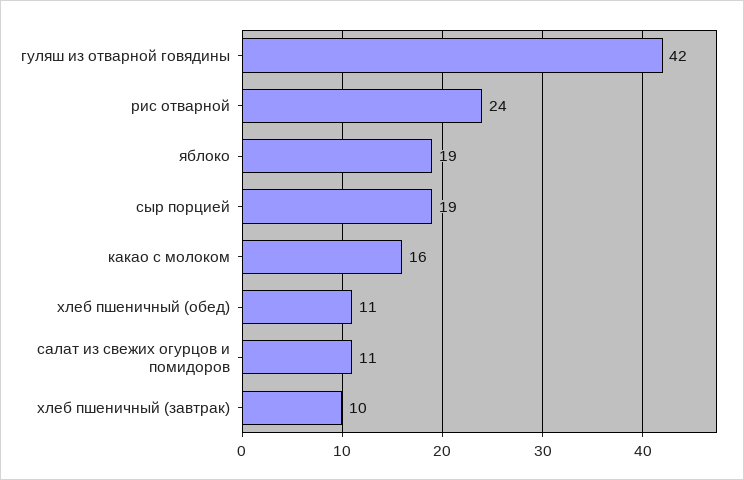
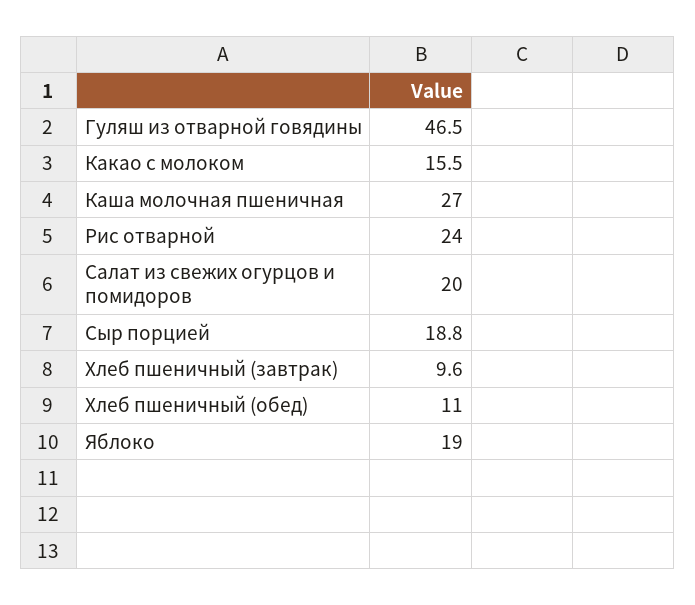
  {
-   "гуляш из отварной говядины": 42,
+   "гуляш из отварной говядины": 46.5,
    "рис отварной": 24,
    "яблоко": 19,
    "сыр порцией": 18.8,
    "какао с молоком": 15.5,
    "хлеб пшеничный (обед)": 11,
-   "салат из свежих огурцов и помидоров": 11,
+   "салат из свежих огурцов и помидоров": 20,
-   "хлеб пшеничный (завтрак)": 9.6
+   "хлеб пшеничный (завтрак)": 9.6,
+   "Каша молочная пшеничная": 27
  }

